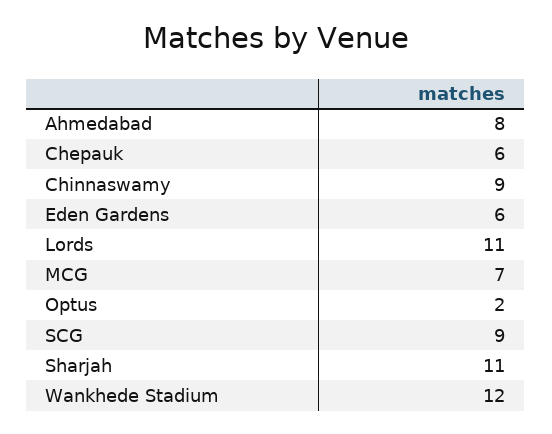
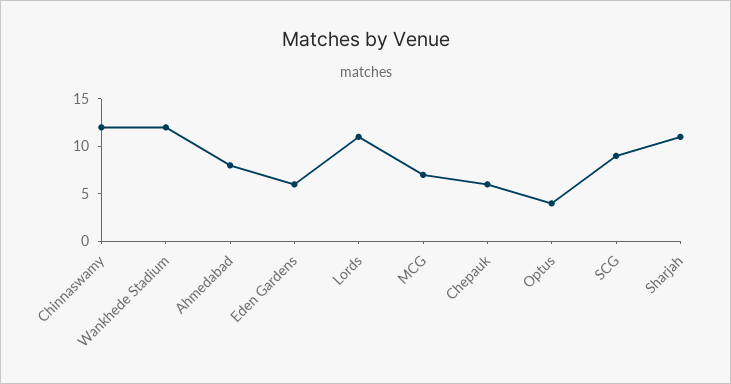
  {
    "Ahmedabad": 8,
    "Chepauk": 6,
-   "Chinnaswamy": 9,
+   "Chinnaswamy": 12,
    "Eden Gardens": 6,
    "Lords": 11,
    "MCG": 7,
-   "Optus": 2,
+   "Optus": 4,
    "SCG": 9,
    "Sharjah": 11,
    "Wankhede Stadium": 12
  }

